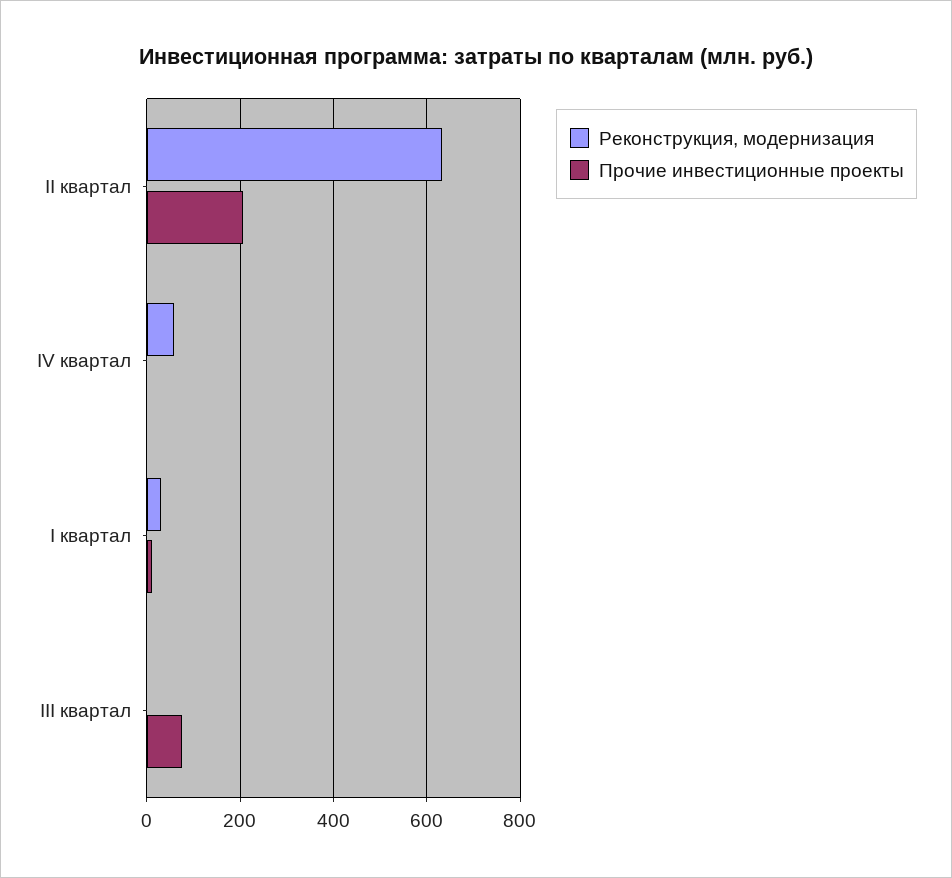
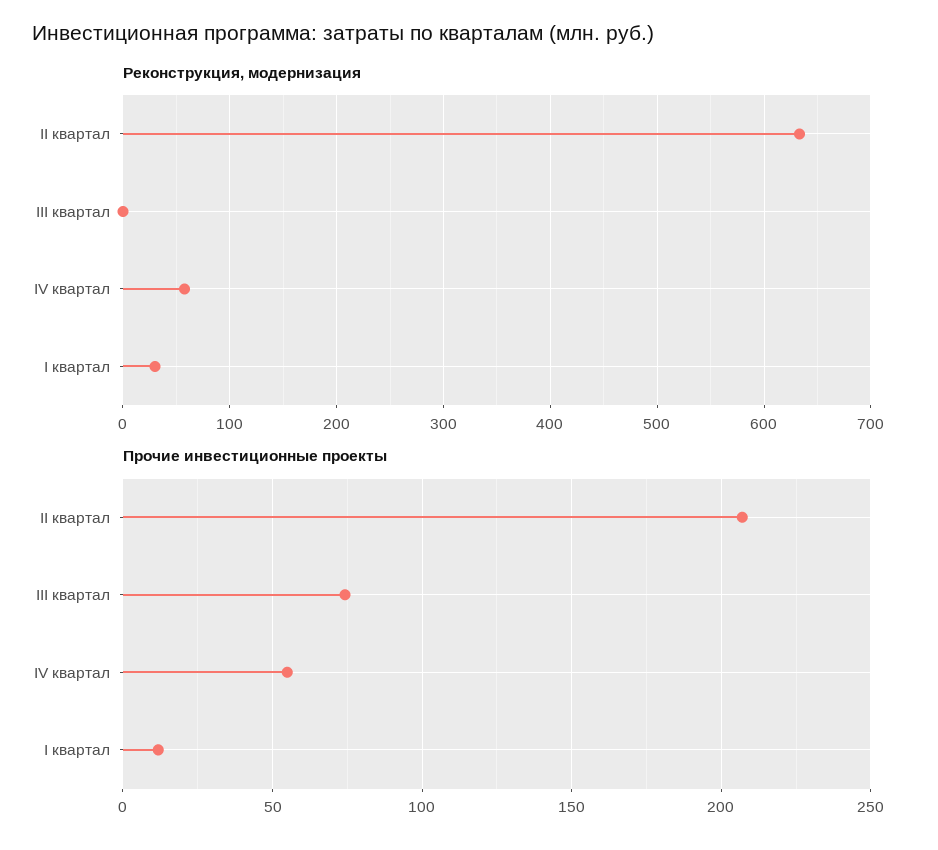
  {
    "Реконструкция, модернизация": {
      "II квартал": 630,
      "IV квартал": 60,
      "I квартал": 30,
      "III квартал": 0
    },
    "Прочие инвестиционные проекты": {
      "II квартал": 205,
-     "IV квартал": 0,
+     "IV квартал": 55,
      "I квартал": 10,
      "III квартал": 75
    }
  }

